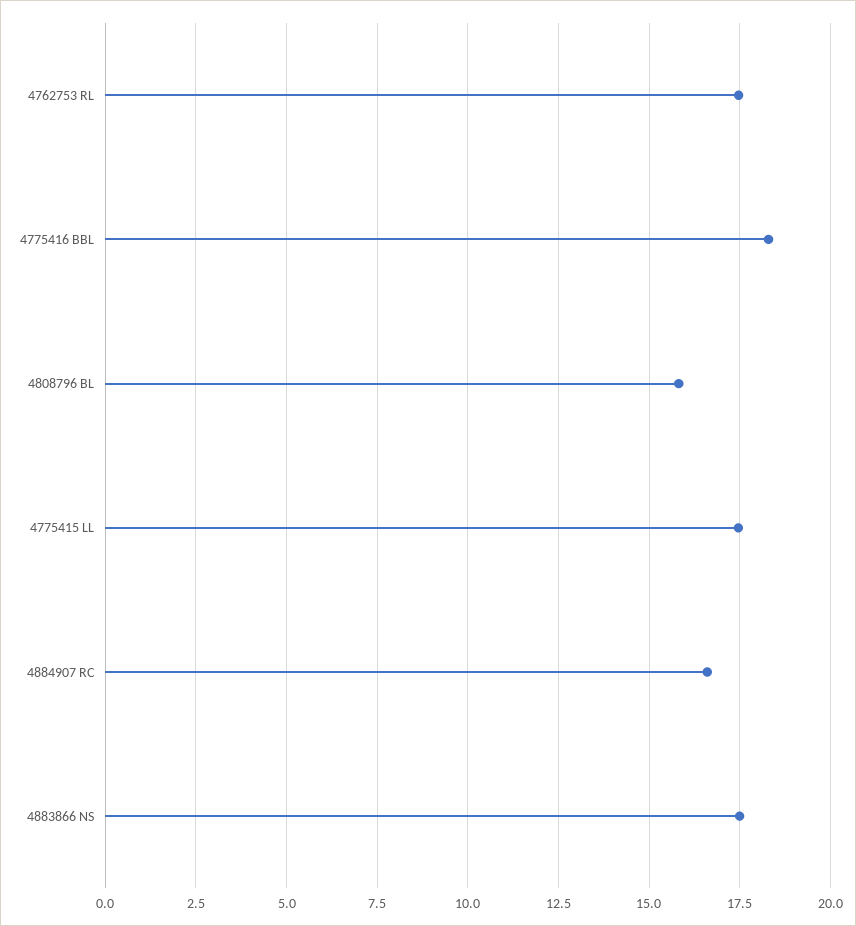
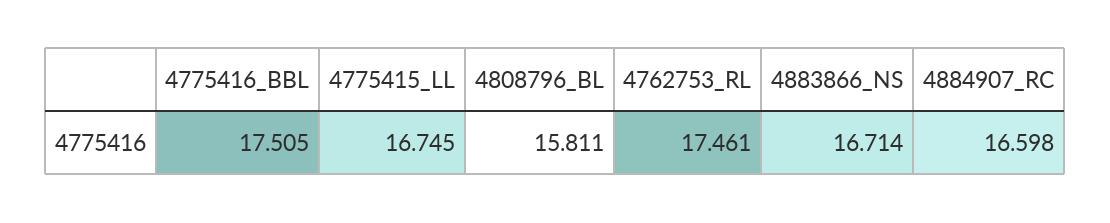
  {
    "4762753 RL": 17.461,
-   "4775416 BBL": 18.25,
+   "4775416 BBL": 17.505,
    "4808796 BL": 15.811,
-   "4775415 LL": 17.5,
+   "4775415 LL": 16.745,
    "4884907 RC": 16.598,
-   "4883866 NS": 17.5
+   "4883866 NS": 16.714
  }

